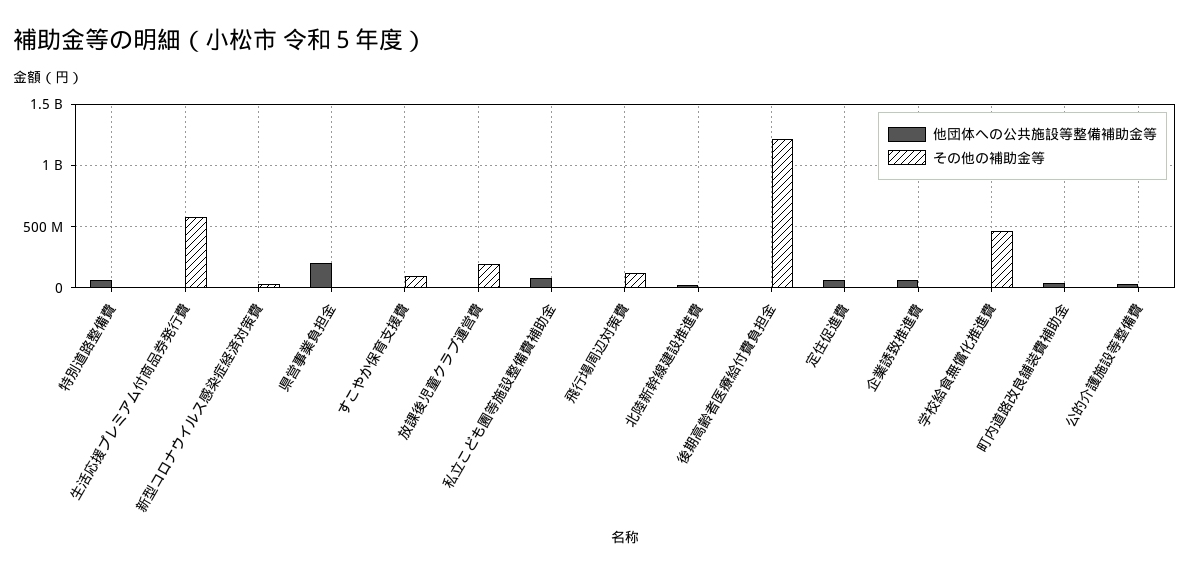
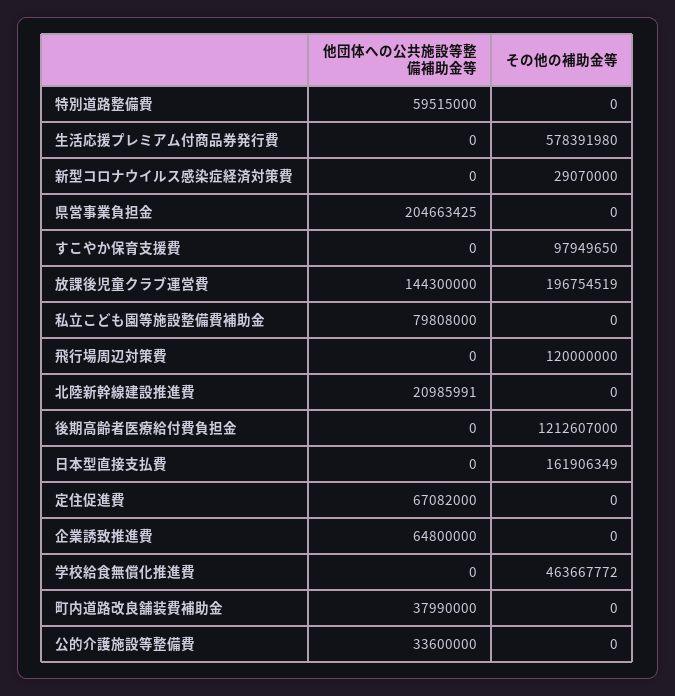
  {
    "他団体への公共施設等整備補助金等": {
      "特別道路整備費": 59515000,
      "生活応援プレミアム付商品券発行費": 0,
      "新型コロナウイルス感染症経済対策費": 0,
      "県営事業負担金": 204663425,
      "すこやか保育支援費": 0,
-     "放課後児童クラブ運営費": 0,
+     "放課後児童クラブ運営費": 144300000,
      "私立こども園等施設整備費補助金": 79808000,
      "飛行場周辺対策費": 0,
      "北陸新幹線建設推進費": 20985991,
      "後期高齢者医療給付費負担金": 0,
      "定住促進費": 67082000,
      "企業誘致推進費": 64800000,
      "学校給食無償化推進費": 0,
      "町内道路改良舗装費補助金": 37990000,
-     "公的介護施設等整備費": 33600000
+     "公的介護施設等整備費": 33600000,
+     "日本型直接支払費": 0
    },
    "その他の補助金等": {
      "特別道路整備費": 0,
      "生活応援プレミアム付商品券発行費": 578391980,
      "新型コロナウイルス感染症経済対策費": 29070000,
      "県営事業負担金": 0,
      "すこやか保育支援費": 97949650,
      "放課後児童クラブ運営費": 196754519,
      "私立こども園等施設整備費補助金": 0,
      "飛行場周辺対策費": 120000000,
      "北陸新幹線建設推進費": 0,
      "後期高齢者医療給付費負担金": 1212607000,
      "定住促進費": 0,
      "企業誘致推進費": 0,
      "学校給食無償化推進費": 463667772,
      "町内道路改良舗装費補助金": 0,
-     "公的介護施設等整備費": 0
+     "公的介護施設等整備費": 0,
+     "日本型直接支払費": 161906349
    }
  }

